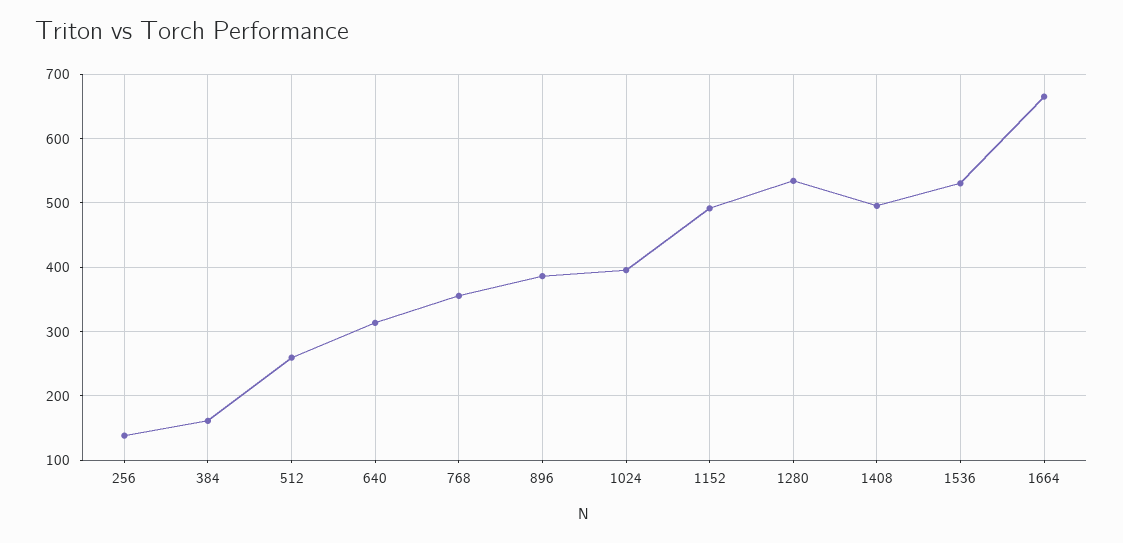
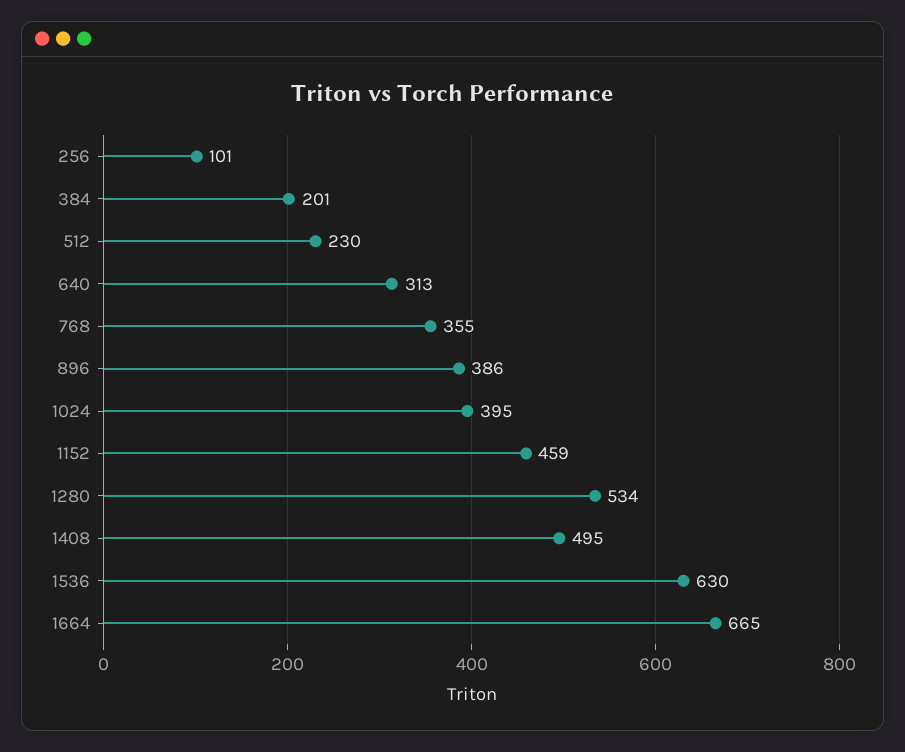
  {
-   "256": 140,
+   "256": 101,
-   "384": 160,
+   "384": 201,
-   "512": 260,
+   "512": 230,
    "640": 313,
    "768": 355,
    "896": 386,
    "1024": 395,
-   "1152": 490,
+   "1152": 459,
    "1280": 534,
    "1408": 495,
-   "1536": 530,
+   "1536": 630,
    "1664": 665
  }

